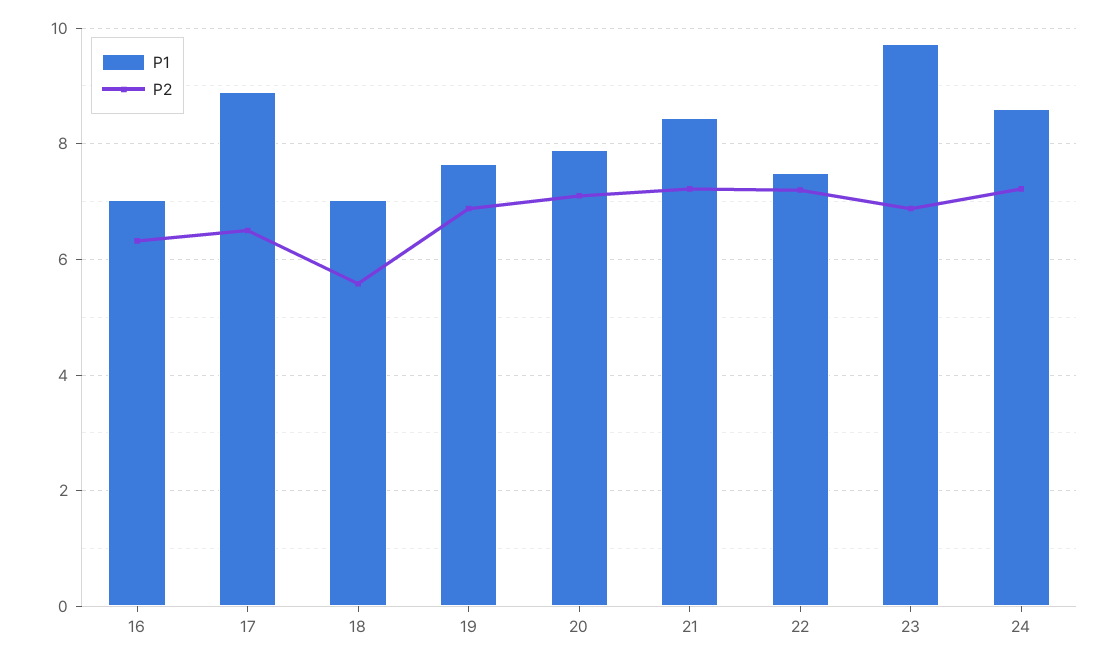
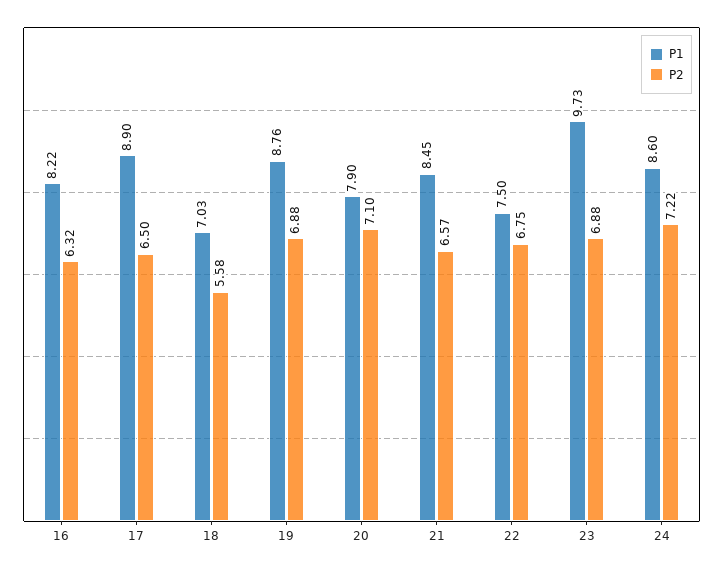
  {
    "P1": {
-     "16": 7,
+     "16": 8.22,
      "17": 8.9,
      "18": 7.03,
-     "19": 7.6,
+     "19": 8.76,
      "20": 7.9,
      "21": 8.45,
      "22": 7.5,
      "23": 9.73,
      "24": 8.6
    },
    "P2": {
      "16": 6.32,
      "17": 6.5,
      "18": 5.58,
      "19": 6.88,
      "20": 7.1,
-     "21": 7.2,
+     "21": 6.57,
-     "22": 7.2,
+     "22": 6.75,
      "23": 6.88,
      "24": 7.22
    }
  }

